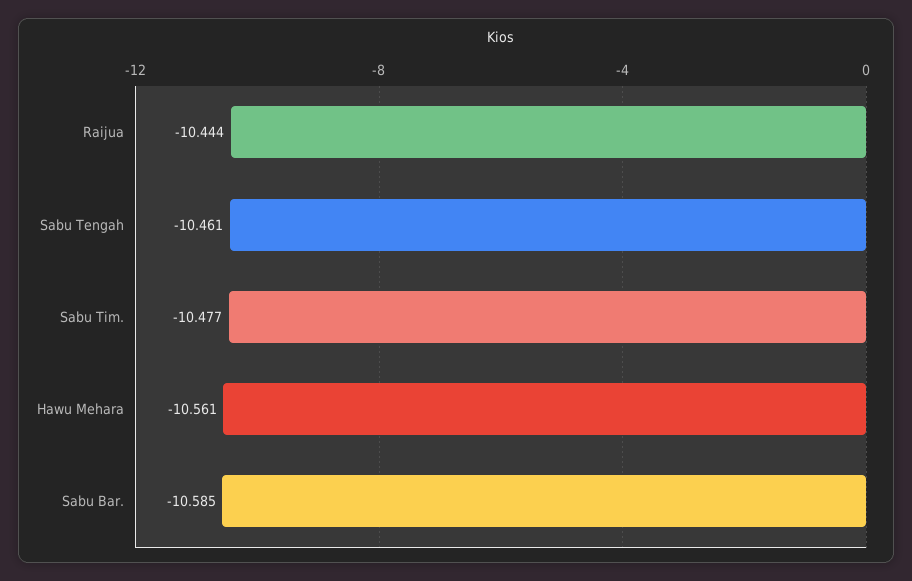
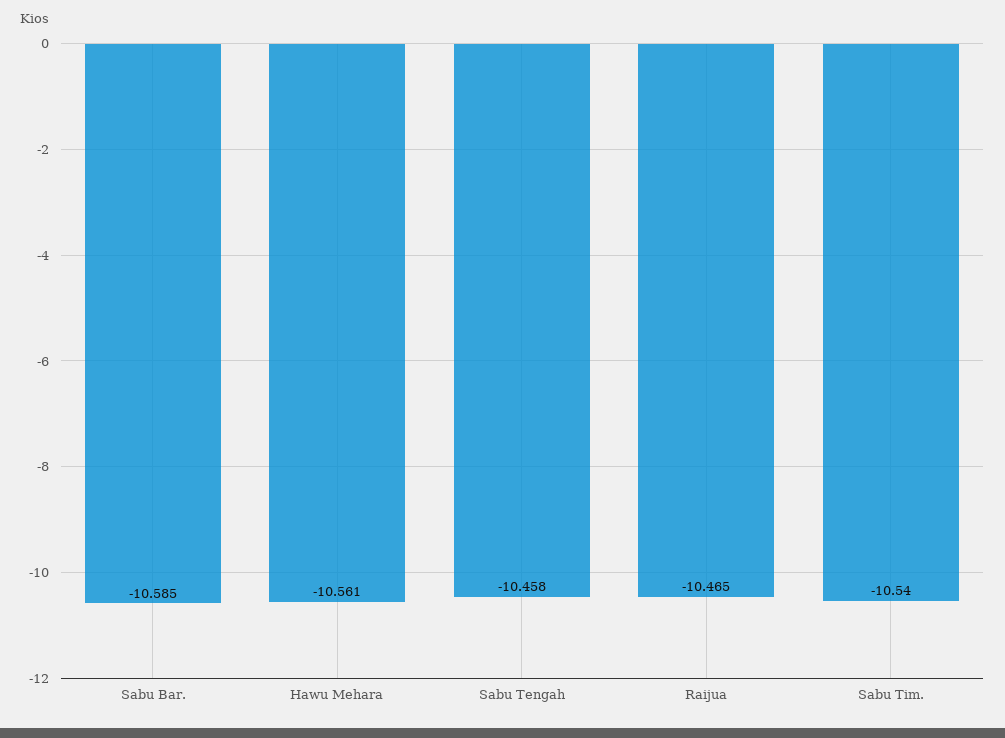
  {
-   "Raijua": -10.444,
+   "Raijua": -10.465,
-   "Sabu Tengah": -10.461,
+   "Sabu Tengah": -10.458,
-   "Sabu Tim.": -10.477,
+   "Sabu Tim.": -10.54,
    "Hawu Mehara": -10.561,
    "Sabu Bar.": -10.585
  }

